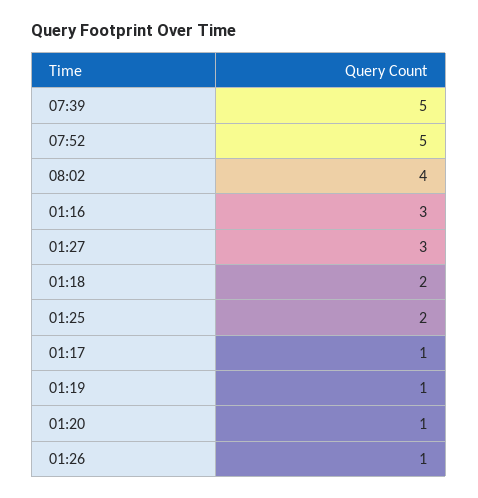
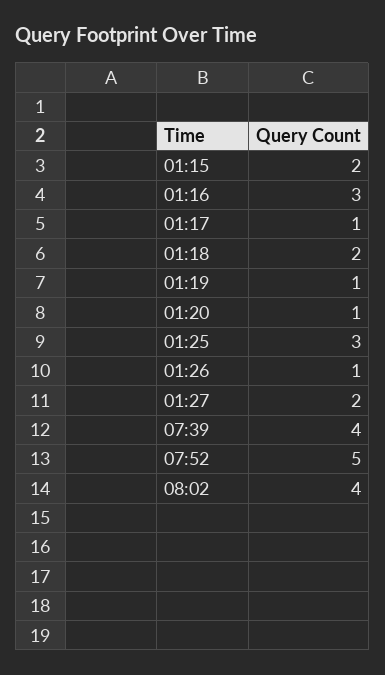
  {
-   "07:39": 5,
+   "07:39": 4,
    "07:52": 5,
    "08:02": 4,
    "01:16": 3,
-   "01:27": 3,
+   "01:27": 2,
    "01:18": 2,
-   "01:25": 2,
+   "01:25": 3,
    "01:17": 1,
    "01:19": 1,
    "01:20": 1,
-   "01:26": 1
+   "01:26": 1,
+   "01:15": 2
  }

